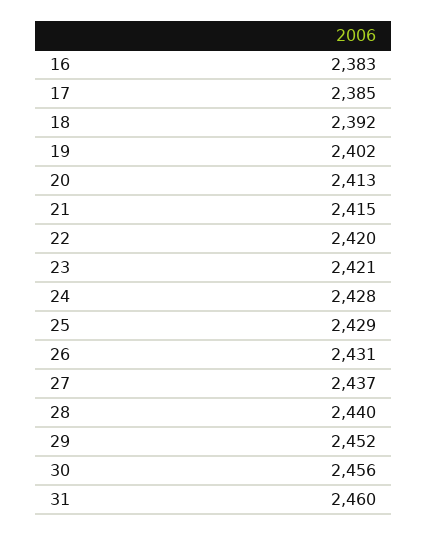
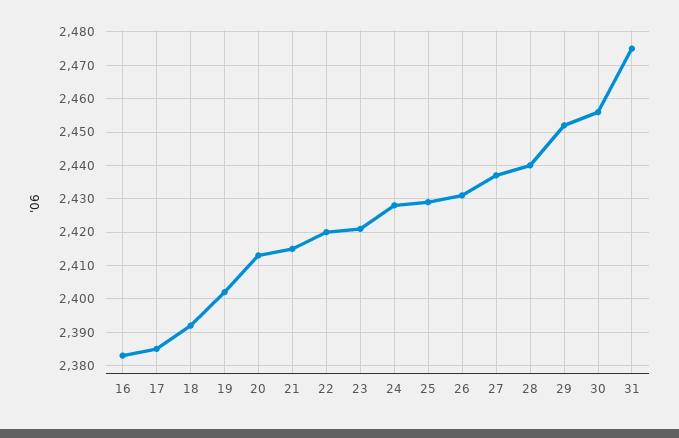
  {
    "16": 2383,
    "17": 2385,
    "18": 2392,
    "19": 2402,
    "20": 2413,
    "21": 2415,
    "22": 2420,
    "23": 2421,
    "24": 2428,
    "25": 2429,
    "26": 2431,
    "27": 2437,
    "28": 2440,
    "29": 2452,
    "30": 2456,
-   "31": 2460
+   "31": 2475
  }

